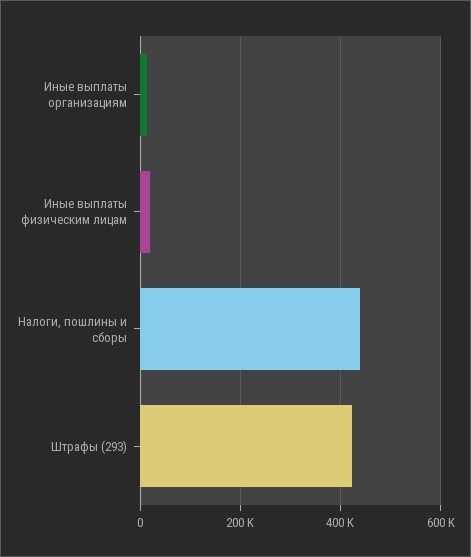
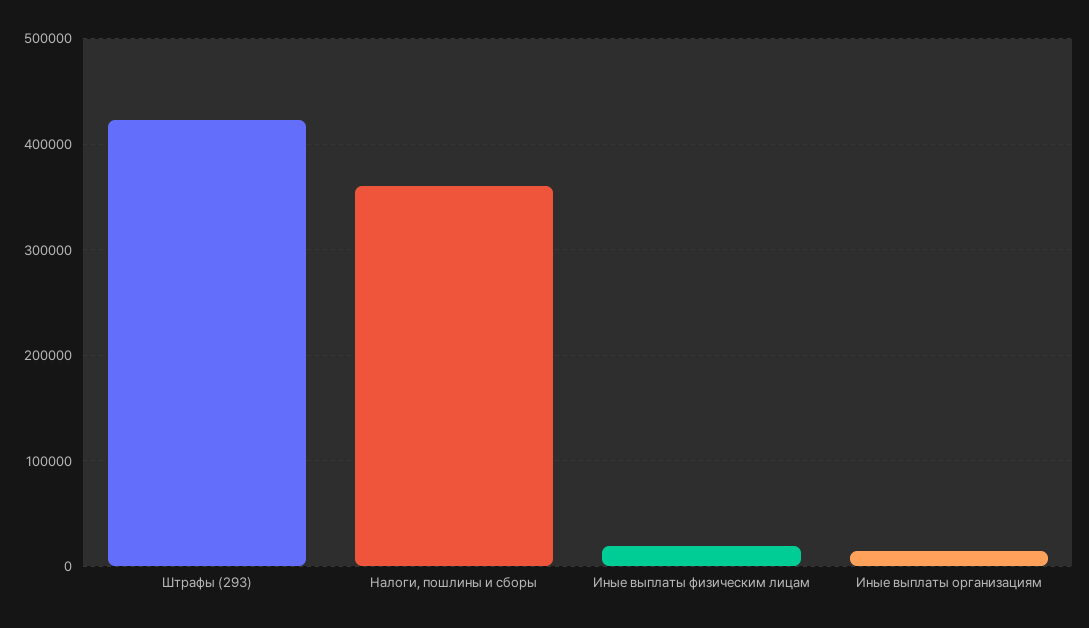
  {
    "Иные выплаты организациям": 10000,
    "Иные выплаты физическим лицам": 20000,
-   "Налоги, пошлины и сборы": 440000,
+   "Налоги, пошлины и сборы": 360000,
    "Штрафы (293)": 420000
  }

